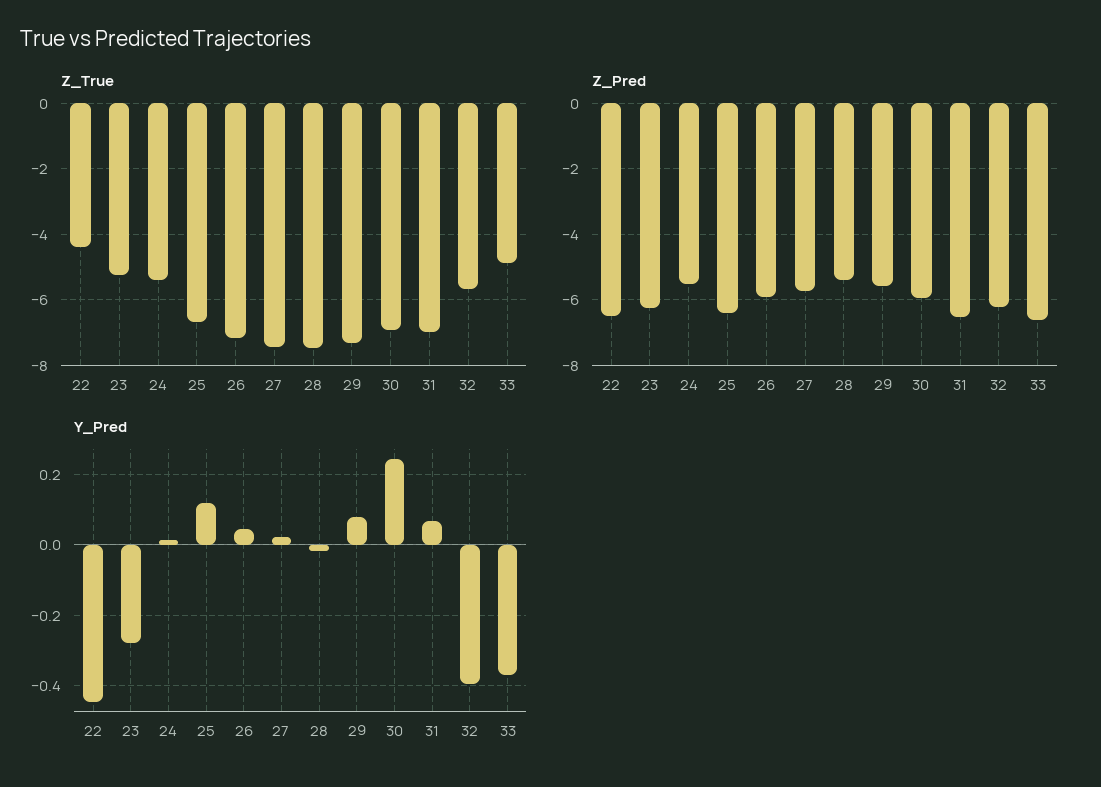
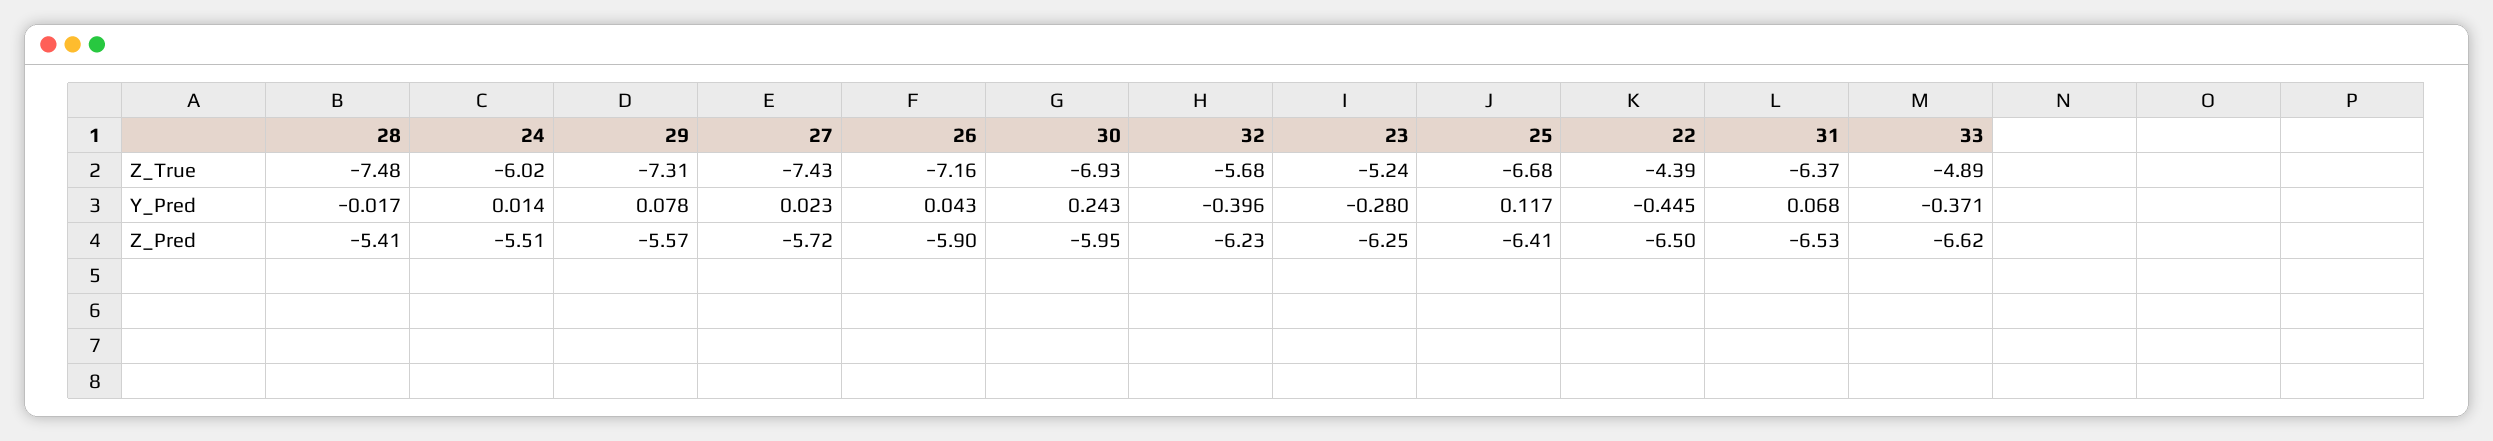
  {
    "Z_True": {
      "22": -4.39,
      "23": -5.24,
-     "24": -5.4,
+     "24": -6.02,
      "25": -6.68,
      "26": -7.16,
      "27": -7.43,
      "28": -7.48,
      "29": -7.31,
      "30": -6.93,
-     "31": -7,
+     "31": -6.37,
      "32": -5.68,
      "33": -4.89
    },
    "Z_Pred": {
      "22": -6.5,
      "23": -6.25,
      "24": -5.51,
      "25": -6.41,
      "26": -5.9,
      "27": -5.72,
      "28": -5.41,
      "29": -5.57,
      "30": -5.95,
      "31": -6.53,
      "32": -6.23,
      "33": -6.62
    },
    "Y_Pred": {
      "22": -0.445,
      "23": -0.28,
      "24": 0.014,
      "25": 0.117,
      "26": 0.043,
      "27": 0.023,
      "28": -0.017,
      "29": 0.078,
      "30": 0.243,
      "31": 0.068,
      "32": -0.396,
      "33": -0.371
    }
  }

